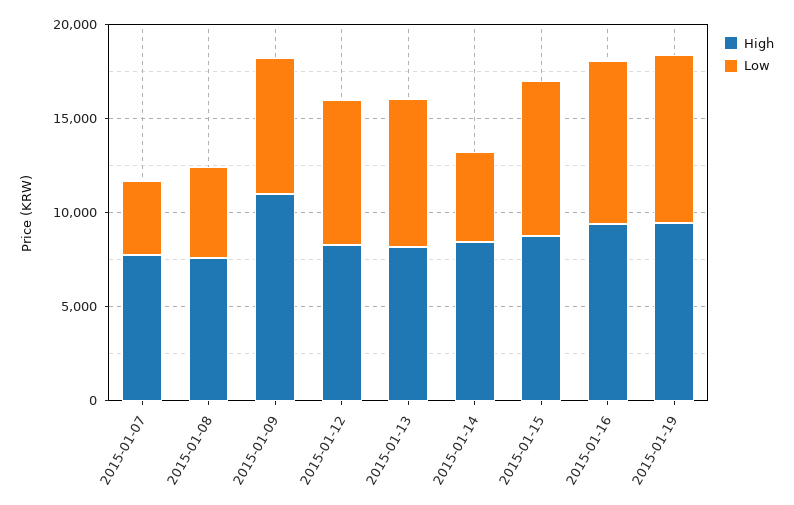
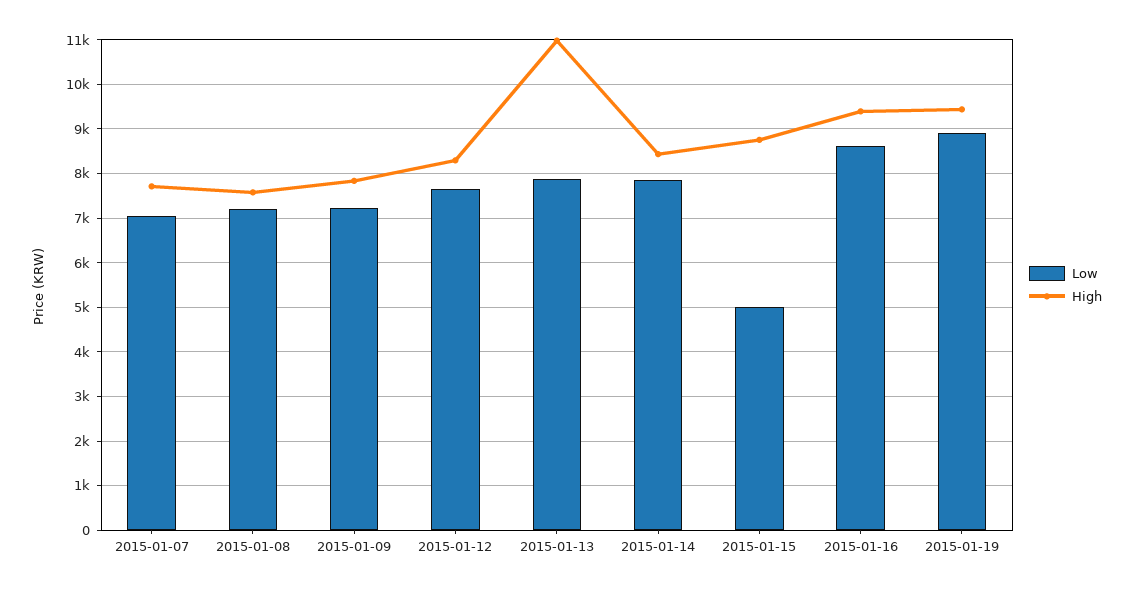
  {
    "High": {
      "2015-01-07": 7800,
      "2015-01-08": 7600,
-     "2015-01-09": 11000,
+     "2015-01-09": 7800,
      "2015-01-12": 8200,
-     "2015-01-13": 8000,
+     "2015-01-13": 11000,
      "2015-01-14": 8400,
      "2015-01-15": 8800,
      "2015-01-16": 9400,
      "2015-01-19": 9400
    },
    "Low": {
-     "2015-01-07": 4000,
+     "2015-01-07": 7000,
-     "2015-01-08": 5000,
+     "2015-01-08": 7200,
      "2015-01-09": 7200,
      "2015-01-12": 7600,
      "2015-01-13": 7800,
-     "2015-01-14": 5000,
+     "2015-01-14": 7800,
-     "2015-01-15": 8000,
+     "2015-01-15": 5000,
      "2015-01-16": 8600,
      "2015-01-19": 9000
    }
  }

